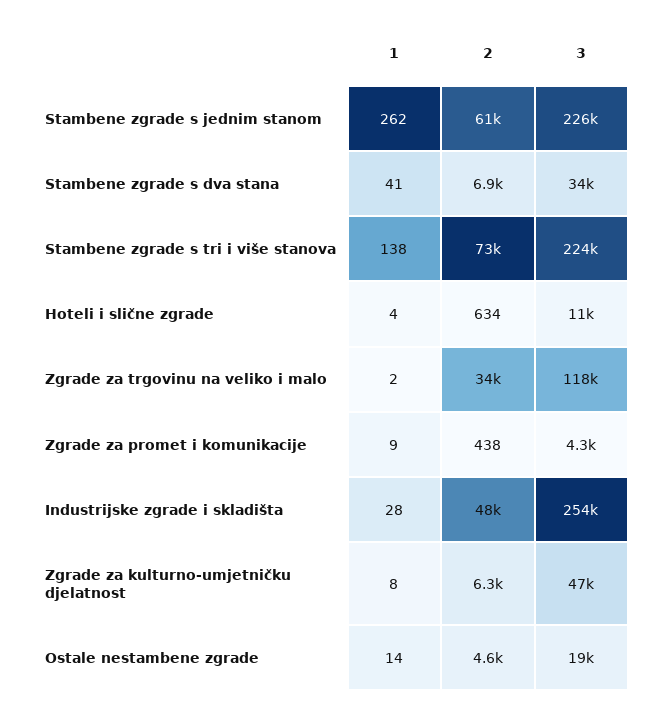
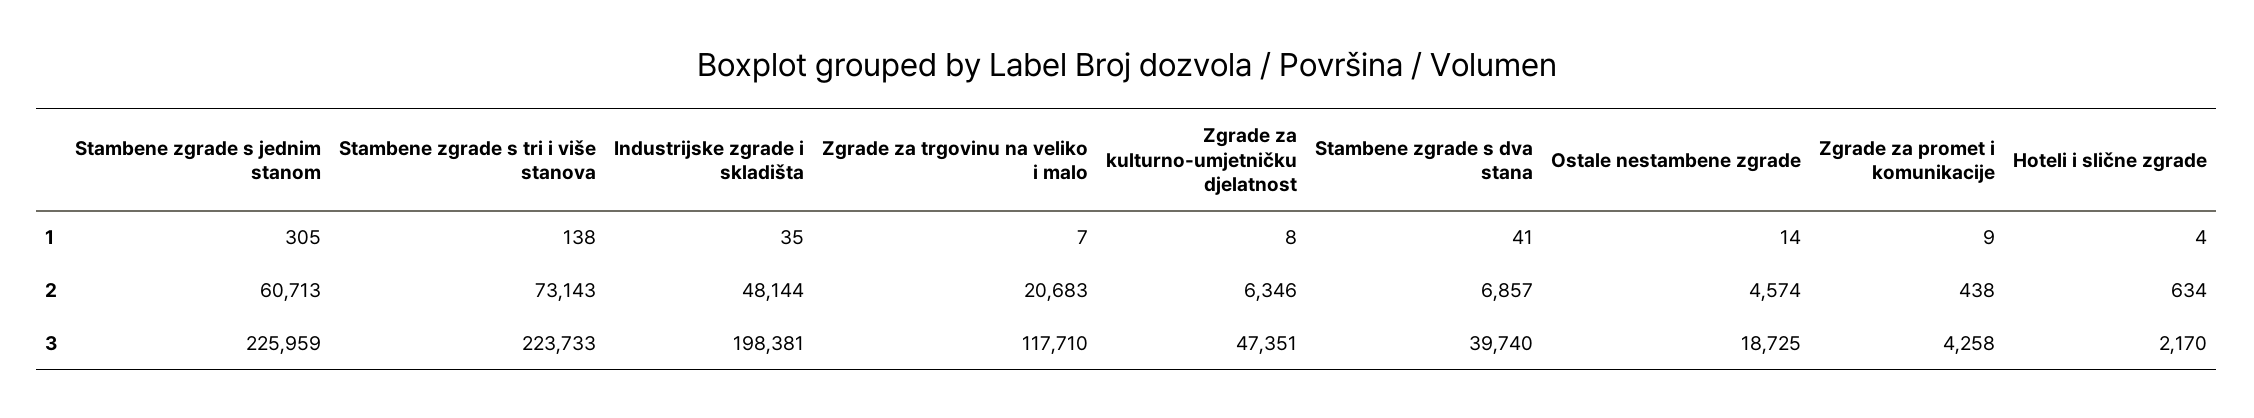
  {
    "1": {
-     "Stambene zgrade s jednim stanom": 262,
+     "Stambene zgrade s jednim stanom": 305,
      "Stambene zgrade s dva stana": 41,
      "Stambene zgrade s tri i više stanova": 138,
      "Hoteli i slične zgrade": 4,
-     "Zgrade za trgovinu na veliko i malo": 2,
+     "Zgrade za trgovinu na veliko i malo": 7,
      "Zgrade za promet i komunikacije": 9,
-     "Industrijske zgrade i skladišta": 28,
+     "Industrijske zgrade i skladišta": 35,
      "Zgrade za kulturno-umjetničku djelatnost": 8,
      "Ostale nestambene zgrade": 14
    },
    "2": {
      "Stambene zgrade s jednim stanom": 60713,
      "Stambene zgrade s dva stana": 6857,
      "Stambene zgrade s tri i više stanova": 73143,
      "Hoteli i slične zgrade": 634,
-     "Zgrade za trgovinu na veliko i malo": 34000,
+     "Zgrade za trgovinu na veliko i malo": 20683,
      "Zgrade za promet i komunikacije": 438,
      "Industrijske zgrade i skladišta": 48144,
      "Zgrade za kulturno-umjetničku djelatnost": 6346,
      "Ostale nestambene zgrade": 4574
    },
    "3": {
      "Stambene zgrade s jednim stanom": 225959,
-     "Stambene zgrade s dva stana": 34000,
+     "Stambene zgrade s dva stana": 39740,
      "Stambene zgrade s tri i više stanova": 223733,
-     "Hoteli i slične zgrade": 11000,
+     "Hoteli i slične zgrade": 2170,
      "Zgrade za trgovinu na veliko i malo": 117710,
      "Zgrade za promet i komunikacije": 4258,
-     "Industrijske zgrade i skladišta": 254000,
+     "Industrijske zgrade i skladišta": 198381,
      "Zgrade za kulturno-umjetničku djelatnost": 47351,
      "Ostale nestambene zgrade": 18725
    }
  }

